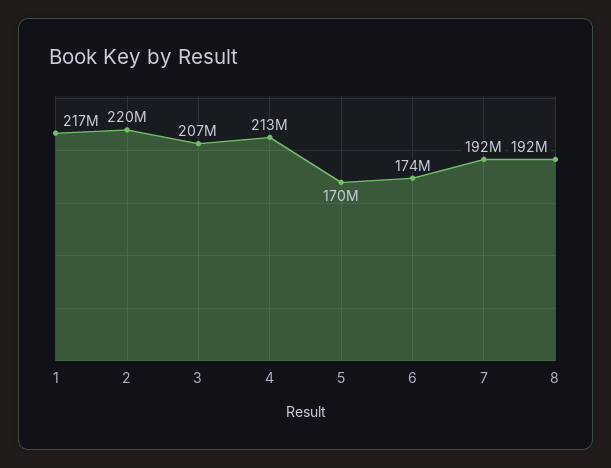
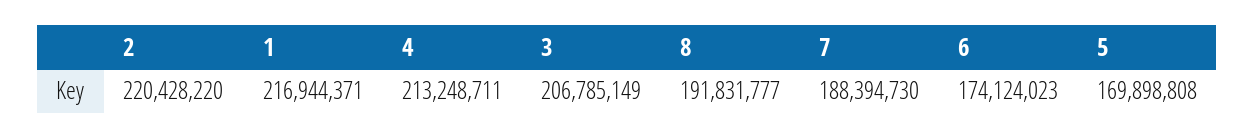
  {
    "1": 216944371,
    "2": 220428220,
    "3": 206785149,
    "4": 213248711,
    "5": 169898808,
    "6": 174124023,
-   "7": 192000000,
+   "7": 188394730,
    "8": 191831777
  }

